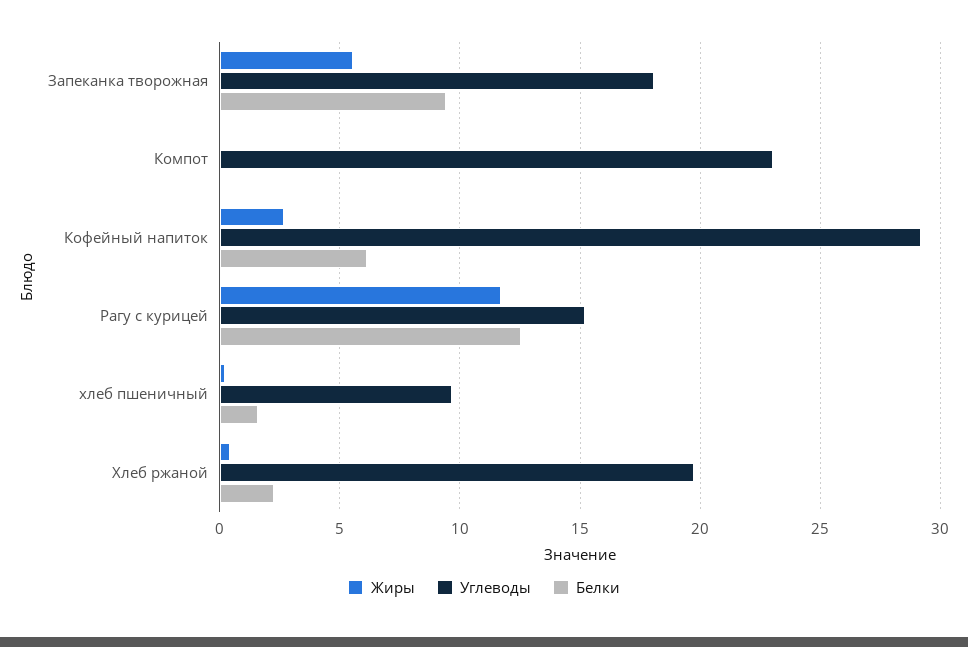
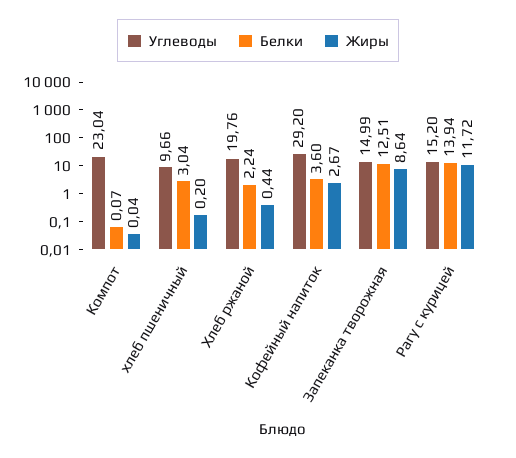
  {
    "Жиры": {
-     "Запеканка творожная": 5.5,
+     "Запеканка творожная": 8.64,
      "Компот": 0.04,
      "Кофейный напиток": 2.67,
      "Рагу с курицей": 11.72,
      "хлеб пшеничный": 0.2,
      "Хлеб ржаной": 0.44
    },
    "Углеводы": {
-     "Запеканка творожная": 18,
+     "Запеканка творожная": 14.99,
      "Компот": 23.04,
      "Кофейный напиток": 29.2,
      "Рагу с курицей": 15.2,
      "хлеб пшеничный": 9.66,
      "Хлеб ржаной": 19.76
    },
    "Белки": {
-     "Запеканка творожная": 9.5,
+     "Запеканка творожная": 12.51,
      "Компот": 0.07,
-     "Кофейный напиток": 6,
+     "Кофейный напиток": 3.6,
-     "Рагу с курицей": 12.5,
+     "Рагу с курицей": 13.94,
-     "хлеб пшеничный": 1.5,
+     "хлеб пшеничный": 3.04,
      "Хлеб ржаной": 2.24
    }
  }

